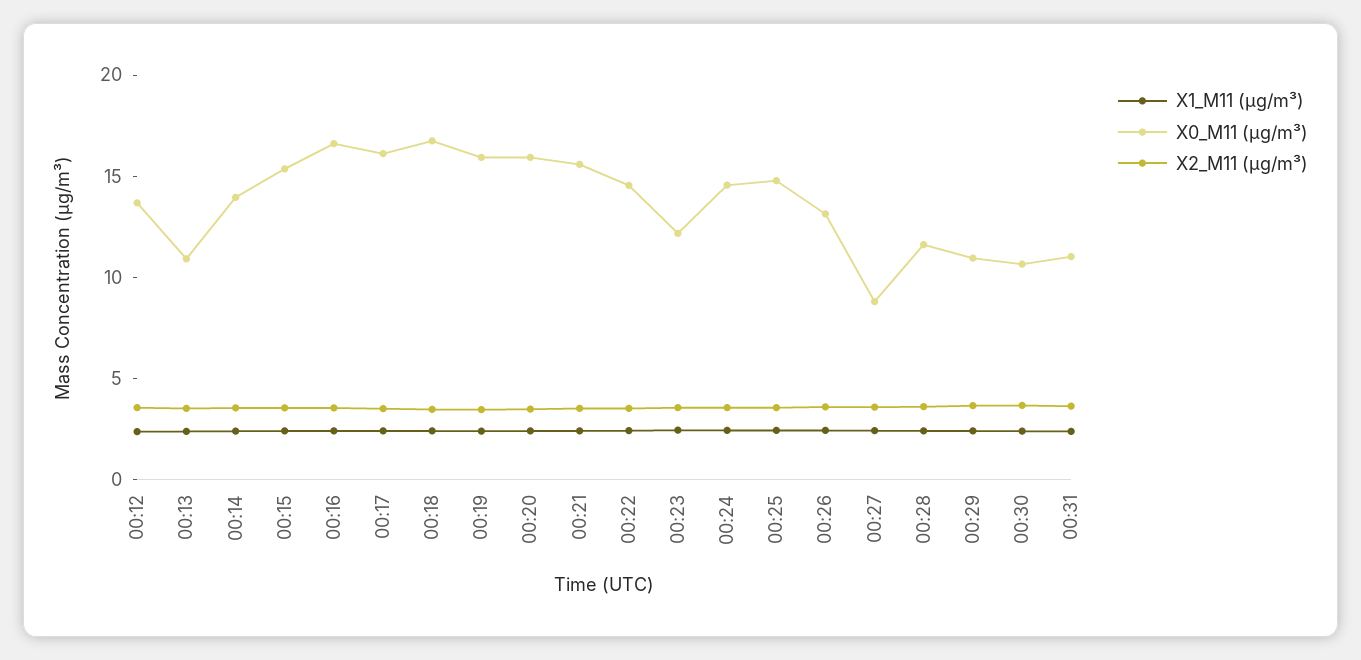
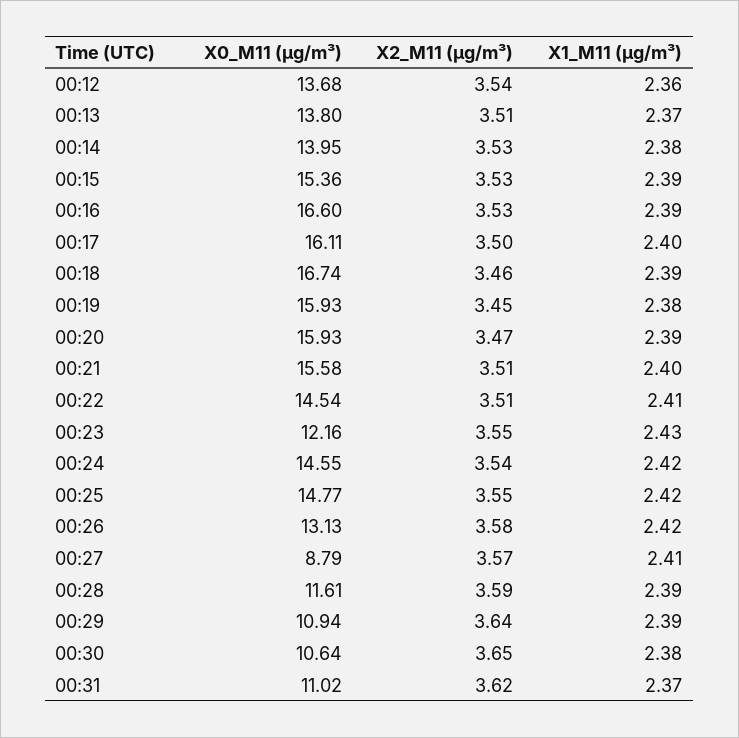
  {
    "X1_M11 (μg/m³)": {
      "00:12": 2.36,
      "00:13": 2.37,
      "00:14": 2.38,
      "00:15": 2.39,
      "00:16": 2.39,
      "00:17": 2.4,
      "00:18": 2.39,
      "00:19": 2.38,
      "00:20": 2.39,
      "00:21": 2.4,
      "00:22": 2.41,
      "00:23": 2.43,
      "00:24": 2.42,
      "00:25": 2.42,
      "00:26": 2.42,
      "00:27": 2.41,
      "00:28": 2.39,
      "00:29": 2.39,
      "00:30": 2.38,
      "00:31": 2.37
    },
    "X0_M11 (μg/m³)": {
      "00:12": 13.68,
-     "00:13": 11,
+     "00:13": 13.8,
      "00:14": 13.95,
      "00:15": 15.36,
      "00:16": 16.6,
      "00:17": 16.11,
      "00:18": 16.74,
      "00:19": 15.93,
      "00:20": 15.93,
      "00:21": 15.58,
      "00:22": 14.54,
      "00:23": 12.16,
      "00:24": 14.55,
      "00:25": 14.77,
      "00:26": 13.13,
      "00:27": 8.79,
      "00:28": 11.61,
      "00:29": 10.94,
      "00:30": 10.64,
      "00:31": 11.02
    },
    "X2_M11 (μg/m³)": {
      "00:12": 3.54,
      "00:13": 3.51,
      "00:14": 3.53,
      "00:15": 3.53,
      "00:16": 3.53,
      "00:17": 3.5,
      "00:18": 3.46,
      "00:19": 3.45,
      "00:20": 3.47,
      "00:21": 3.51,
      "00:22": 3.51,
      "00:23": 3.55,
      "00:24": 3.54,
      "00:25": 3.55,
      "00:26": 3.58,
      "00:27": 3.57,
      "00:28": 3.59,
      "00:29": 3.64,
      "00:30": 3.65,
      "00:31": 3.62
    }
  }

